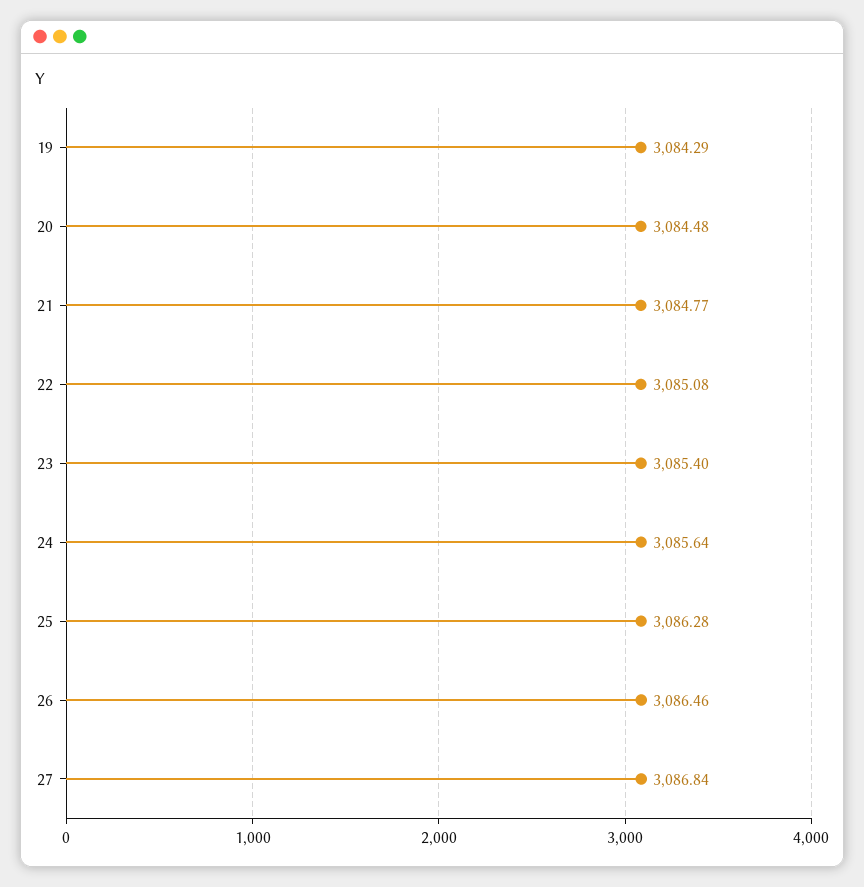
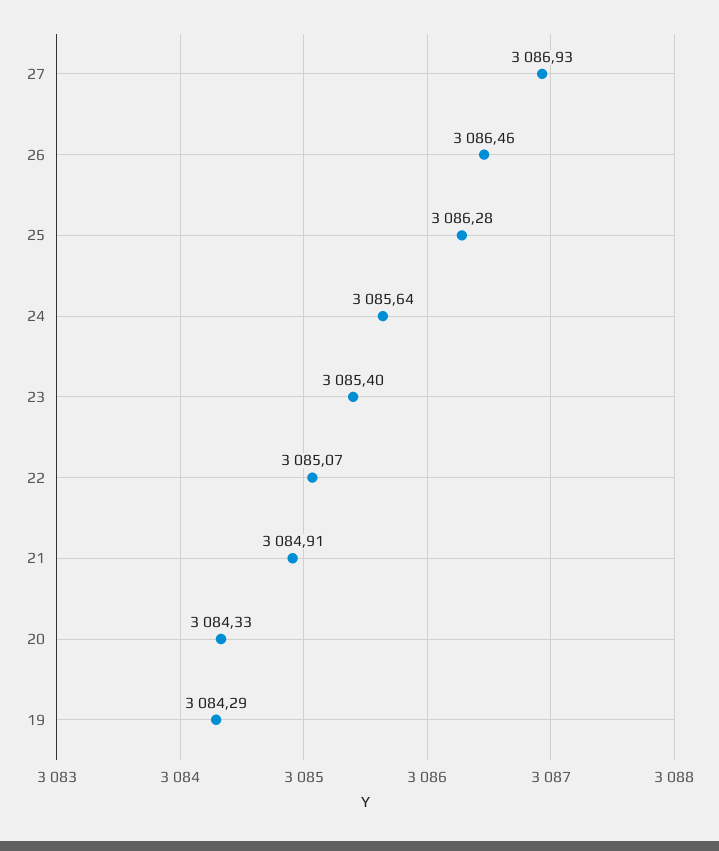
  {
    "19": 3084.29,
-   "20": 3084.48,
+   "20": 3084.33,
-   "21": 3084.77,
+   "21": 3084.91,
-   "22": 3085.08,
+   "22": 3085.07,
    "23": 3085.4,
    "24": 3085.64,
    "25": 3086.28,
    "26": 3086.46,
-   "27": 3086.84
+   "27": 3086.93
  }

